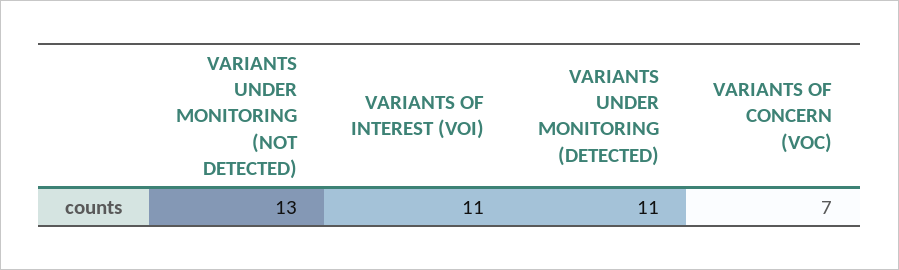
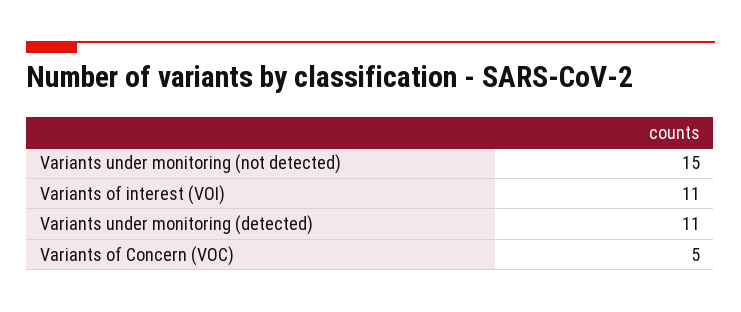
  {
-   "VARIANTS UNDER MONITORING (NOT DETECTED)": 13,
+   "VARIANTS UNDER MONITORING (NOT DETECTED)": 15,
    "VARIANTS OF INTEREST (VOI)": 11,
    "VARIANTS UNDER MONITORING (DETECTED)": 11,
-   "VARIANTS OF CONCERN (VOC)": 7
+   "VARIANTS OF CONCERN (VOC)": 5
  }

